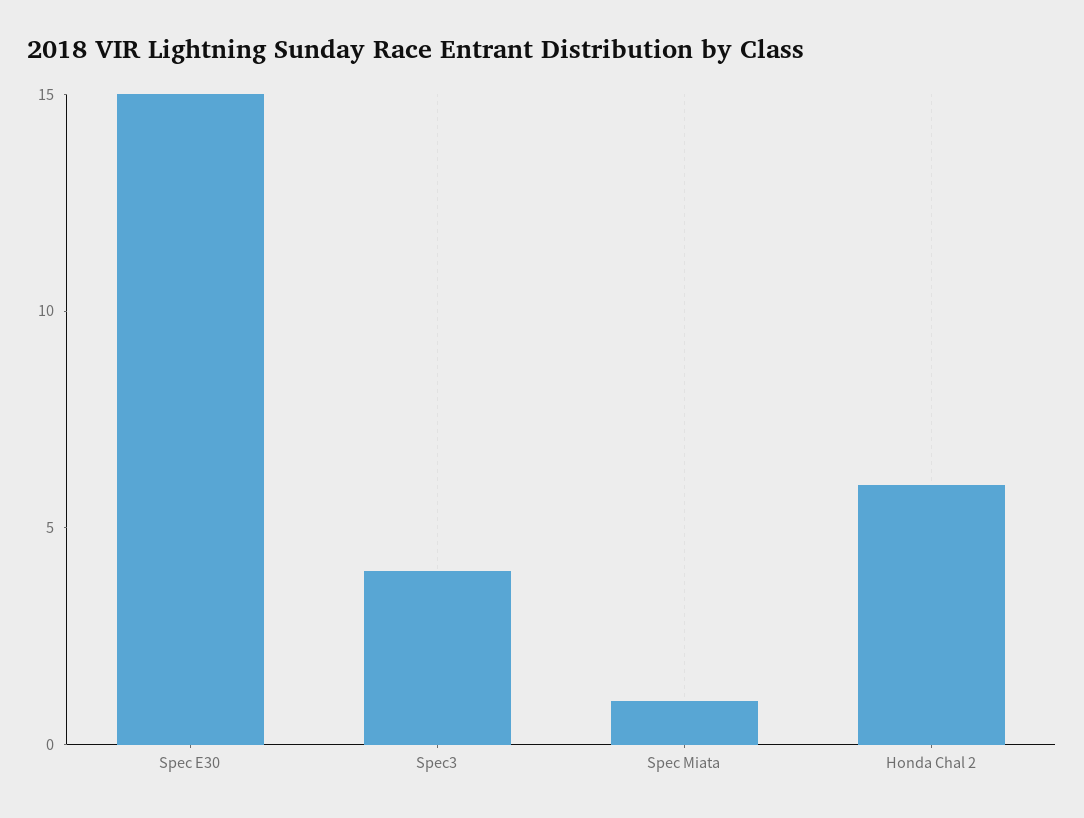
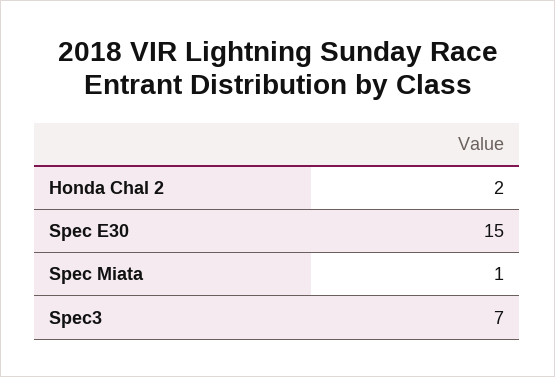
  {
    "Spec E30": 15,
-   "Spec3": 4,
+   "Spec3": 7,
    "Spec Miata": 1,
-   "Honda Chal 2": 6
+   "Honda Chal 2": 2
  }

